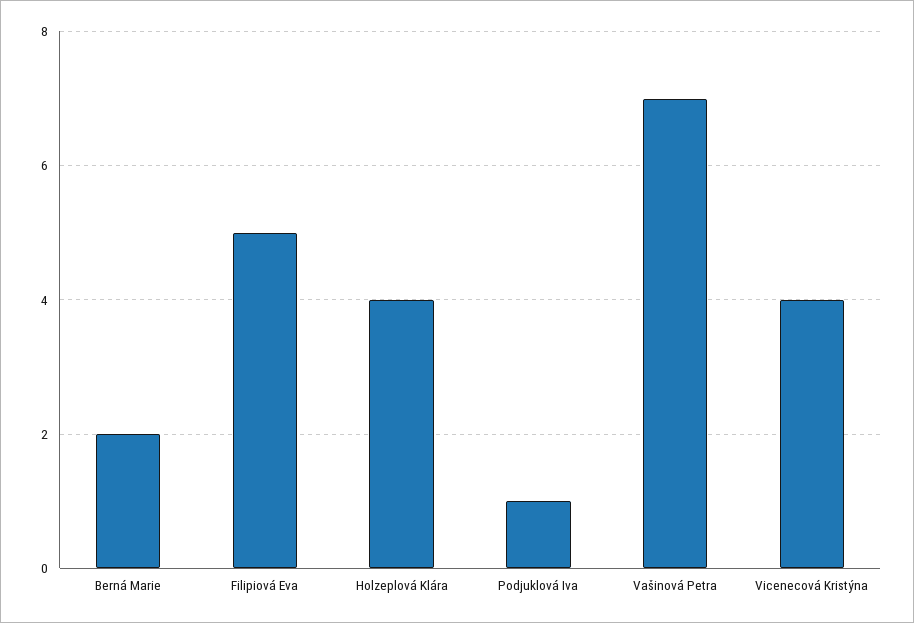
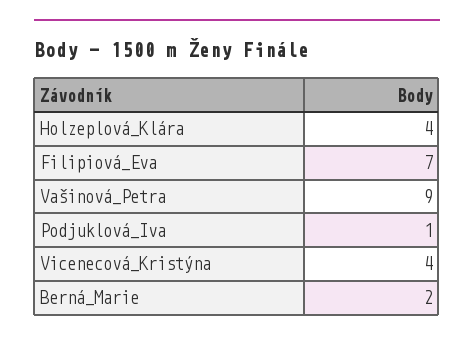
  {
    "Berná Marie": 2,
-   "Filipiová Eva": 5,
+   "Filipiová Eva": 7,
    "Holzeplová Klára": 4,
    "Podjuklová Iva": 1,
-   "Vašinová Petra": 7,
+   "Vašinová Petra": 9,
    "Vicenecová Kristýna": 4
  }

